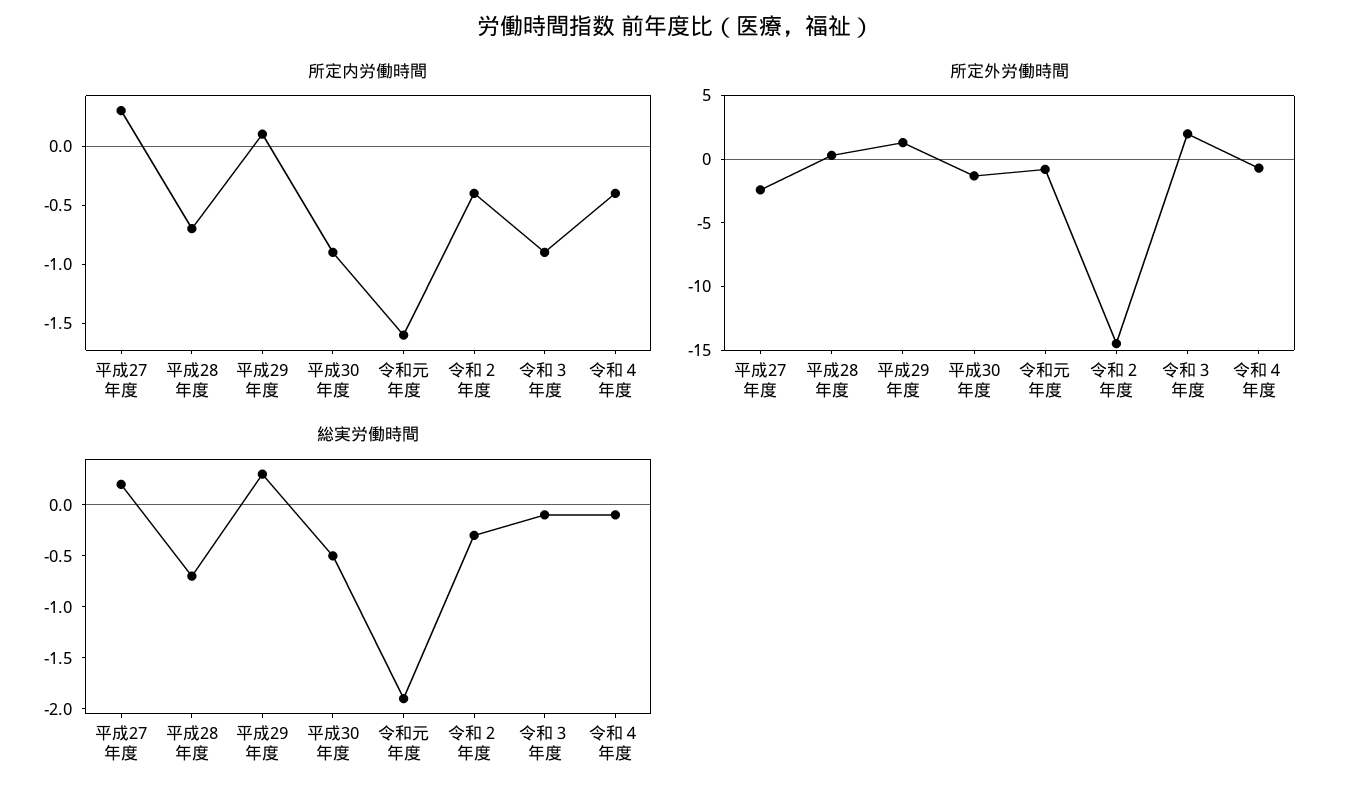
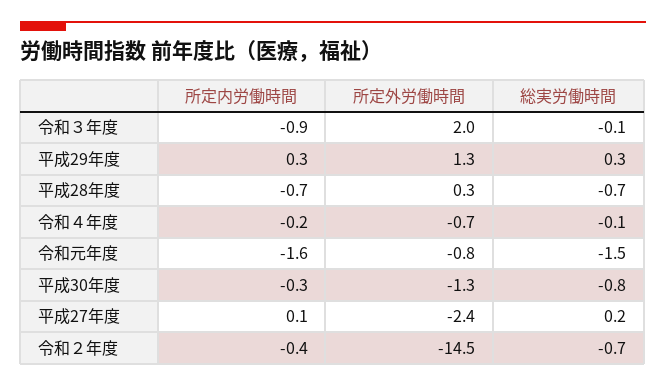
  {
    "所定内労働時間": {
-     "平成27年度": 0.3,
+     "平成27年度": 0.1,
      "平成28年度": -0.7,
-     "平成29年度": 0.1,
+     "平成29年度": 0.3,
-     "平成30年度": -0.9,
+     "平成30年度": -0.3,
      "令和元年度": -1.6,
      "令和２年度": -0.4,
      "令和３年度": -0.9,
-     "令和４年度": -0.4
+     "令和４年度": -0.2
    },
    "所定外労働時間": {
      "平成27年度": -2.4,
      "平成28年度": 0.3,
      "平成29年度": 1.3,
      "平成30年度": -1.3,
      "令和元年度": -0.8,
      "令和２年度": -14.5,
      "令和３年度": 2,
      "令和４年度": -0.7
    },
    "総実労働時間": {
      "平成27年度": 0.2,
      "平成28年度": -0.7,
      "平成29年度": 0.3,
-     "平成30年度": -0.5,
+     "平成30年度": -0.8,
-     "令和元年度": -1.9,
+     "令和元年度": -1.5,
-     "令和２年度": -0.3,
+     "令和２年度": -0.7,
      "令和３年度": -0.1,
      "令和４年度": -0.1
    }
  }

